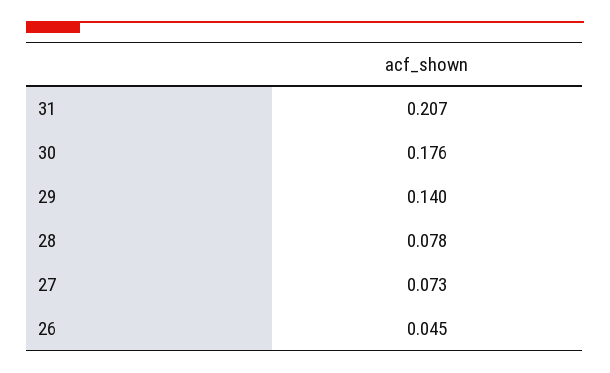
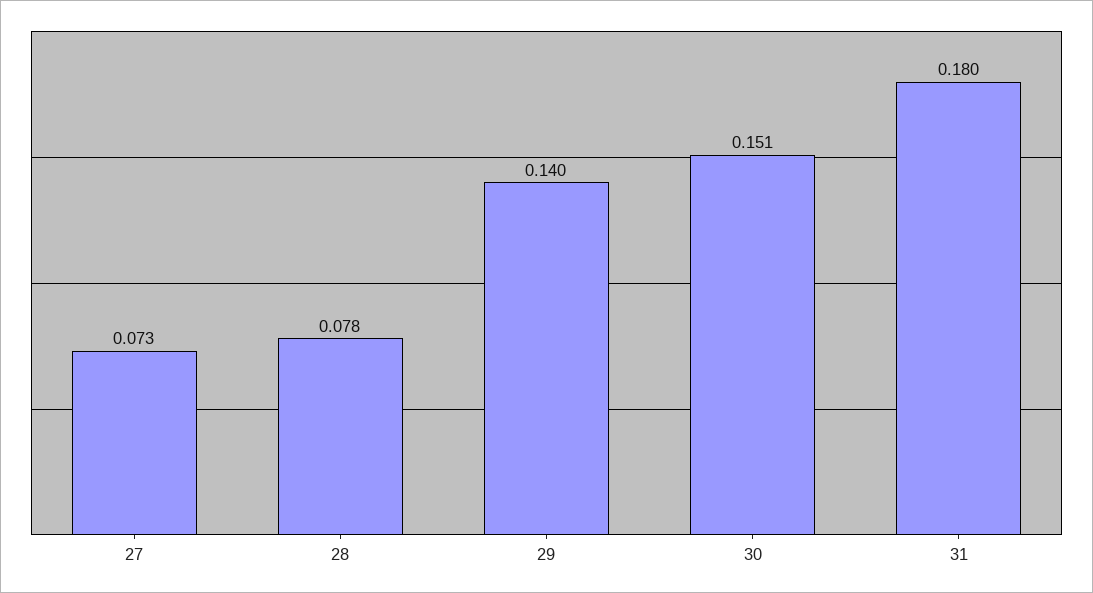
  {
-   "31": 0.207,
+   "31": 0.18,
-   "30": 0.176,
+   "30": 0.151,
    "29": 0.14,
    "28": 0.078,
-   "27": 0.073,
+   "27": 0.073
-   "26": 0.045
  }

